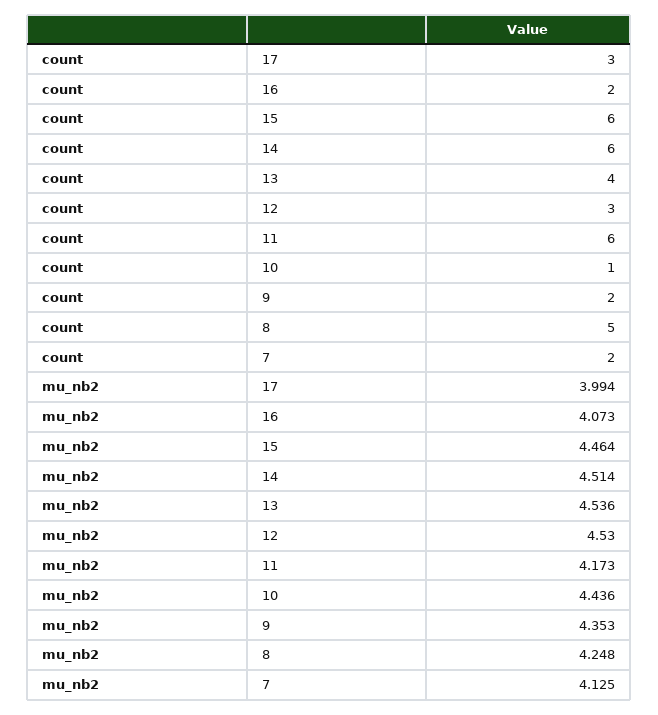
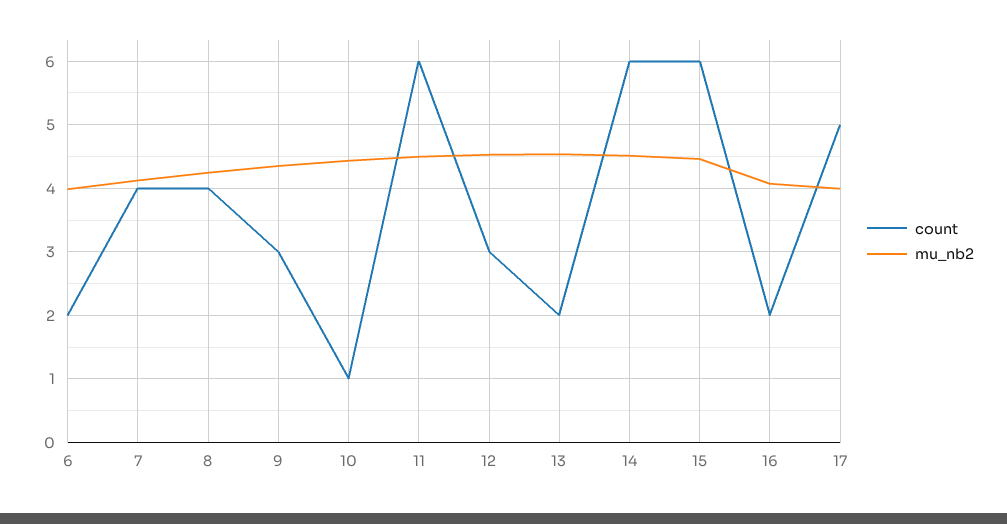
  {
    "count": {
-     "17": 3,
+     "17": 5,
      "16": 2,
      "15": 6,
      "14": 6,
-     "13": 4,
+     "13": 2,
      "12": 3,
      "11": 6,
      "10": 1,
-     "9": 2,
+     "9": 3,
-     "8": 5,
+     "8": 4,
-     "7": 2
+     "7": 4,
+     "6": 2
    },
    "mu_nb2": {
      "17": 3.994,
      "16": 4.073,
      "15": 4.464,
      "14": 4.514,
      "13": 4.536,
      "12": 4.53,
-     "11": 4.173,
+     "11": 4.5,
      "10": 4.436,
      "9": 4.353,
      "8": 4.248,
-     "7": 4.125
+     "7": 4.125,
+     "6": 4
    }
  }

